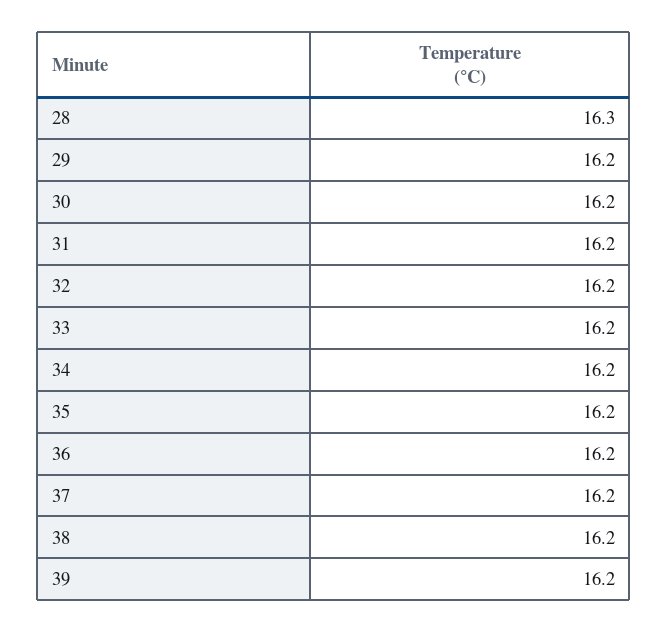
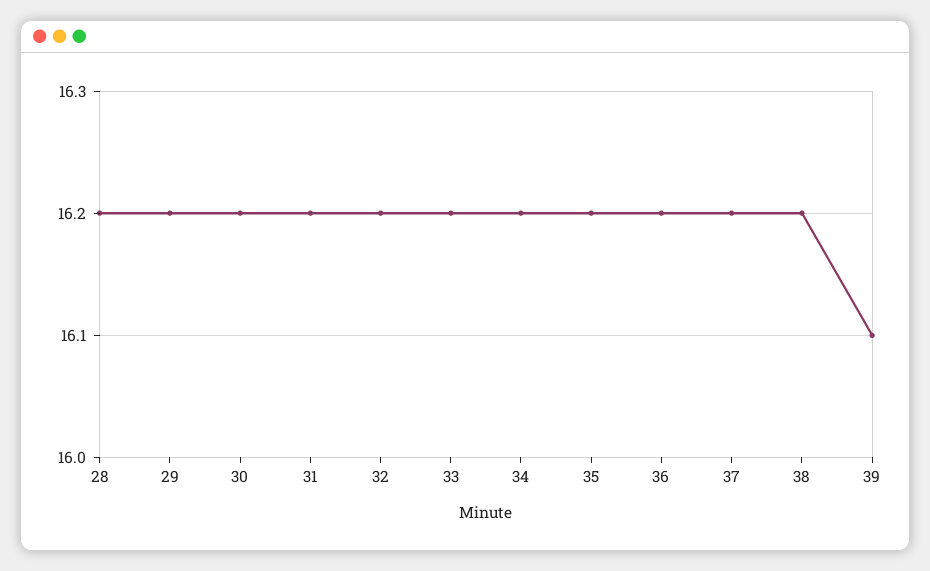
  {
-   "28": 16.3,
+   "28": 16.2,
    "29": 16.2,
    "30": 16.2,
    "31": 16.2,
    "32": 16.2,
    "33": 16.2,
    "34": 16.2,
    "35": 16.2,
    "36": 16.2,
    "37": 16.2,
    "38": 16.2,
-   "39": 16.2
+   "39": 16.1
  }

